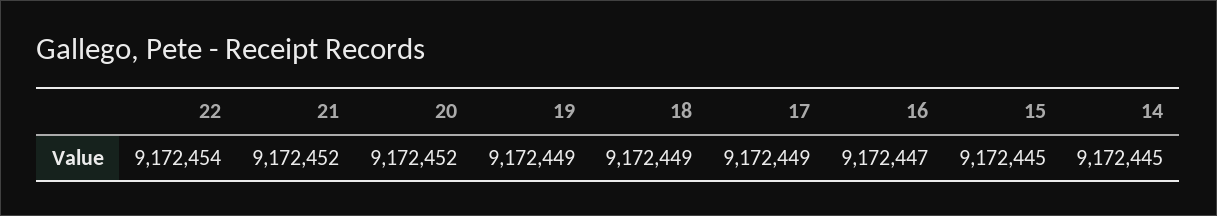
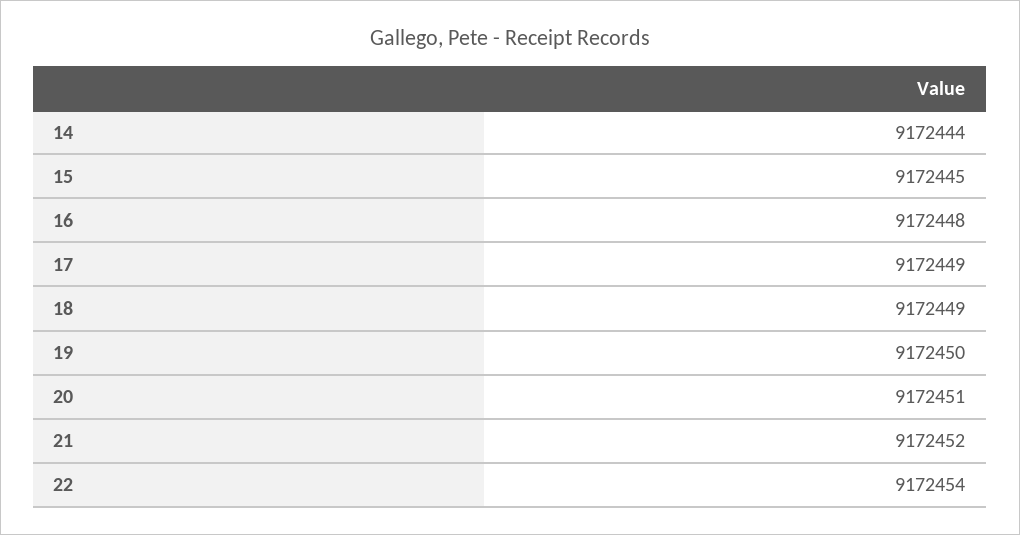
  {
    "22": 9172454,
    "21": 9172452,
-   "20": 9172452,
+   "20": 9172451,
-   "19": 9172449,
+   "19": 9172450,
    "18": 9172449,
    "17": 9172449,
-   "16": 9172447,
+   "16": 9172448,
    "15": 9172445,
-   "14": 9172445
+   "14": 9172444
  }

